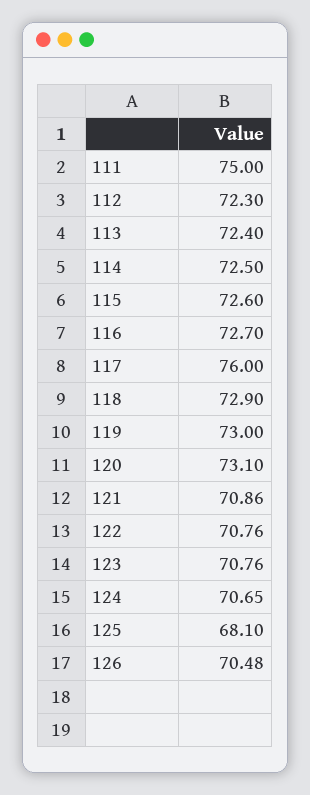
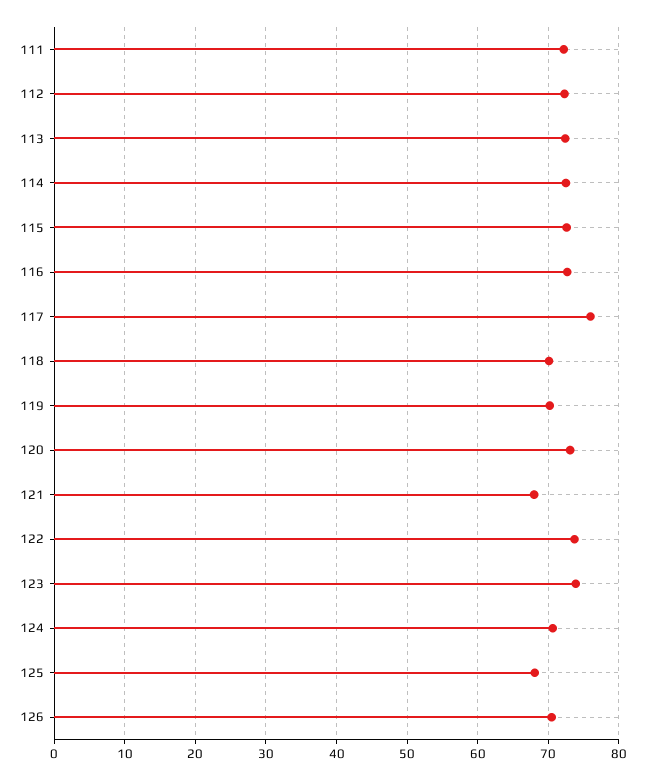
  {
-   "111": 75,
+   "111": 72,
    "112": 72.3,
    "113": 72.4,
    "114": 72.5,
    "115": 72.6,
    "116": 72.7,
    "117": 76,
-   "118": 72.9,
+   "118": 70,
-   "119": 73,
+   "119": 70,
    "120": 73.1,
-   "121": 70.86,
+   "121": 68,
-   "122": 70.76,
+   "122": 74,
-   "123": 70.76,
+   "123": 74,
    "124": 70.65,
    "125": 68.1,
    "126": 70.48
  }

